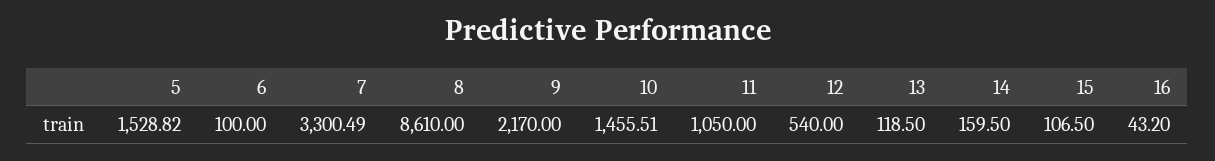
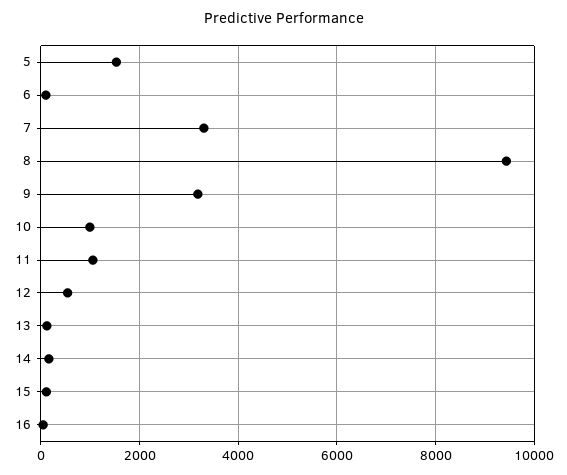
  {
    "5": 1528.82,
    "6": 100,
    "7": 3300.49,
-   "8": 8610,
+   "8": 9400,
-   "9": 2170,
+   "9": 3200,
-   "10": 1455.51,
+   "10": 1000,
    "11": 1050,
    "12": 540,
    "13": 118.5,
    "14": 159.5,
    "15": 106.5,
    "16": 43.2
  }

